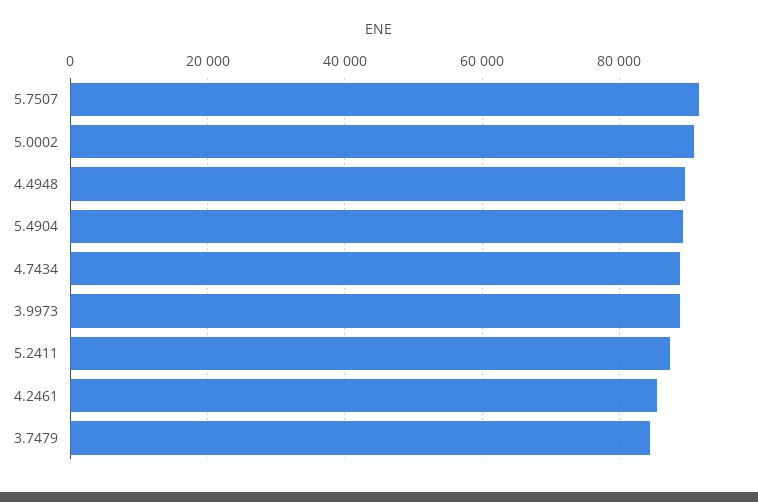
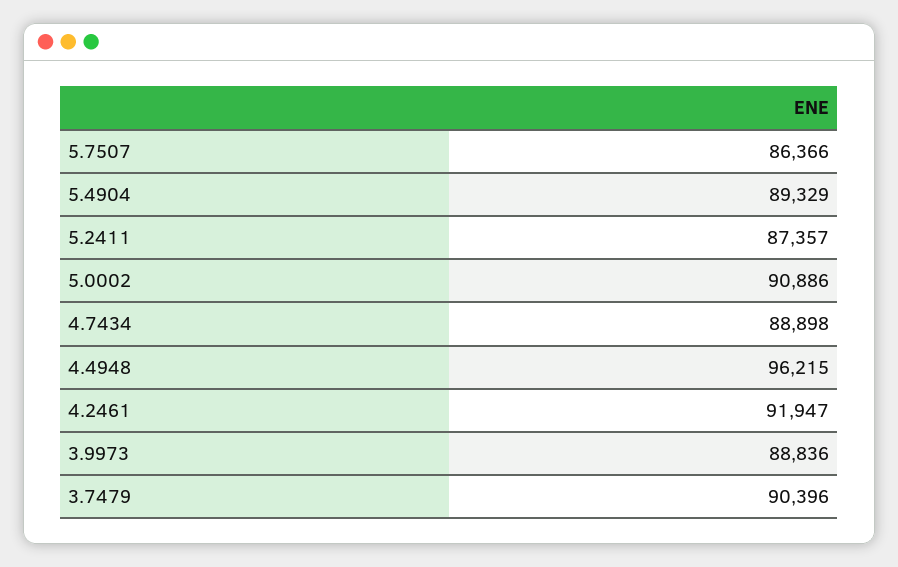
  {
-   "5.7507": 92000,
+   "5.7507": 86366,
    "5.0002": 90886,
-   "4.4948": 90000,
+   "4.4948": 96215,
    "5.4904": 89329,
    "4.7434": 88898,
    "3.9973": 88836,
    "5.2411": 87357,
-   "4.2461": 86000,
+   "4.2461": 91947,
-   "3.7479": 84000
+   "3.7479": 90396
  }

